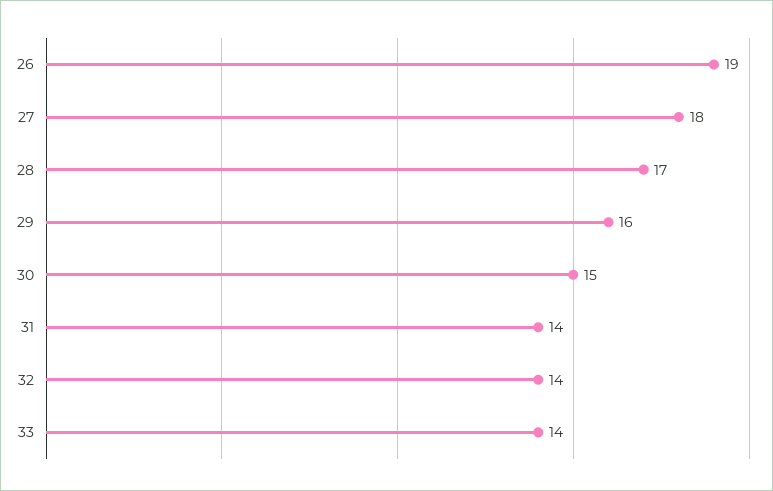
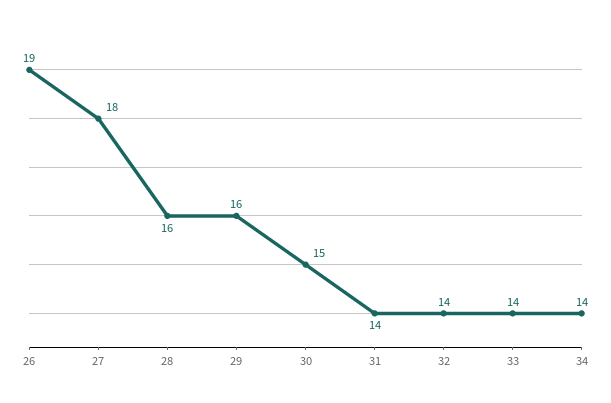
  {
    "26": 19,
    "27": 18,
-   "28": 17,
+   "28": 16,
    "29": 16,
    "30": 15,
    "31": 14,
    "32": 14,
-   "33": 14
+   "33": 14,
+   "34": 14
  }

